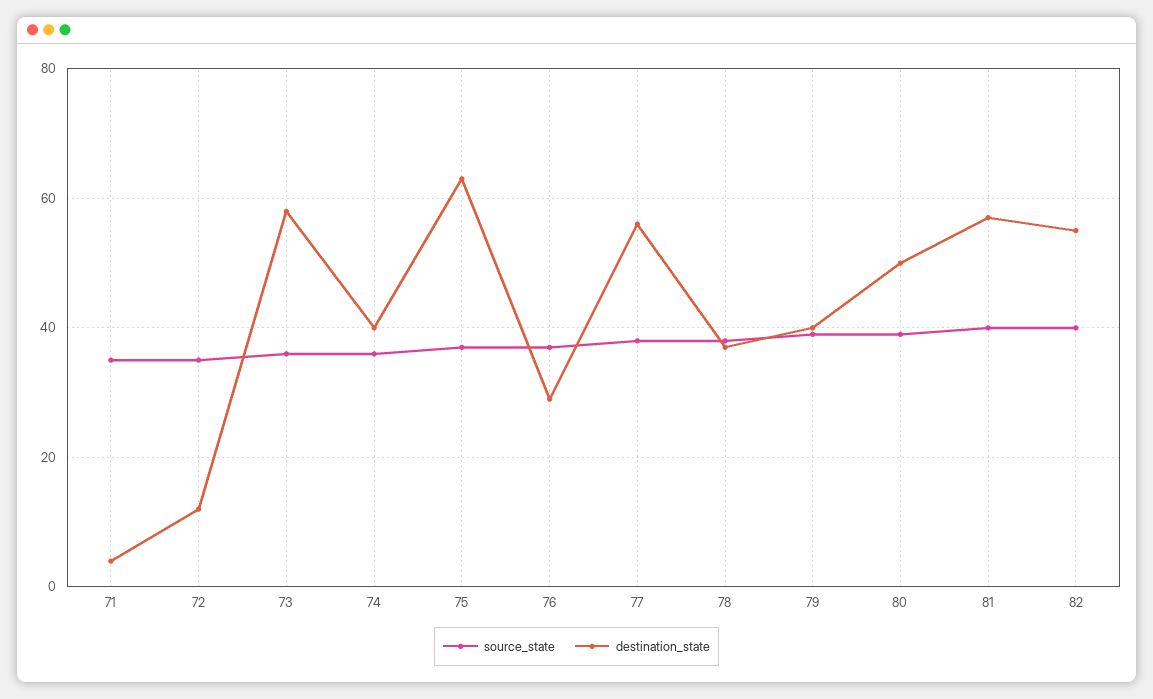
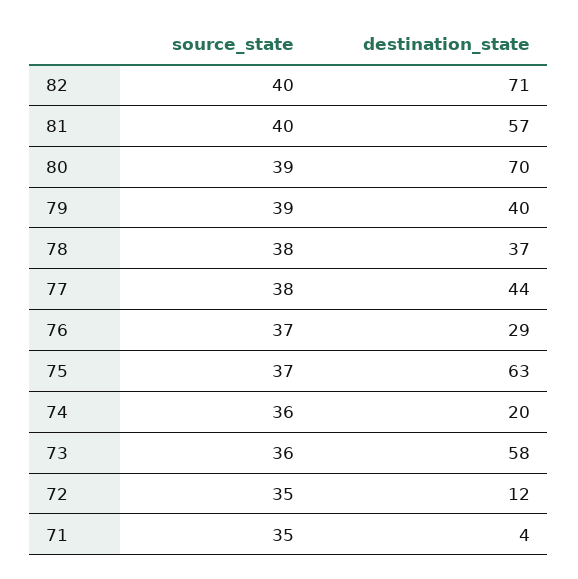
  {
    "source_state": {
      "71": 35,
      "72": 35,
      "73": 36,
      "74": 36,
      "75": 37,
      "76": 37,
      "77": 38,
      "78": 38,
      "79": 39,
      "80": 39,
      "81": 40,
      "82": 40
    },
    "destination_state": {
      "71": 4,
      "72": 12,
      "73": 58,
-     "74": 40,
+     "74": 20,
      "75": 63,
      "76": 29,
-     "77": 55,
+     "77": 44,
      "78": 37,
      "79": 40,
-     "80": 50,
+     "80": 70,
      "81": 57,
-     "82": 55
+     "82": 71
    }
  }

